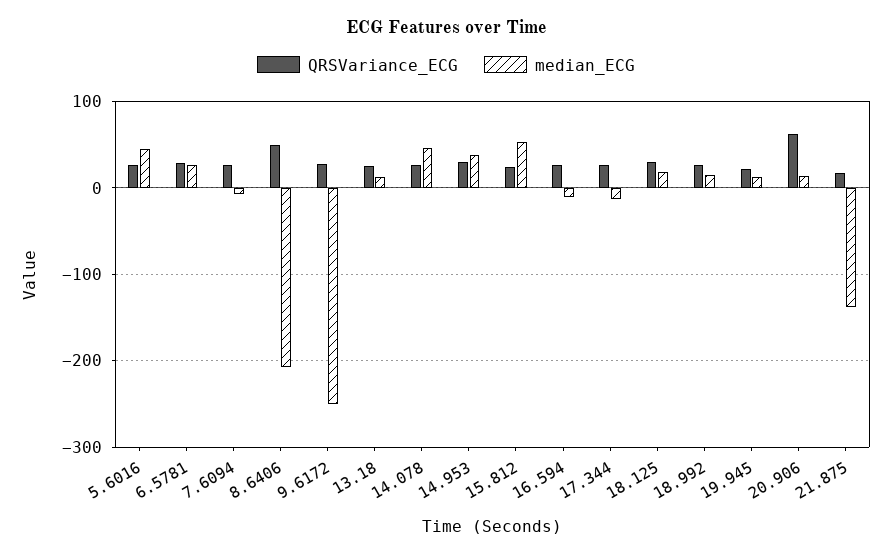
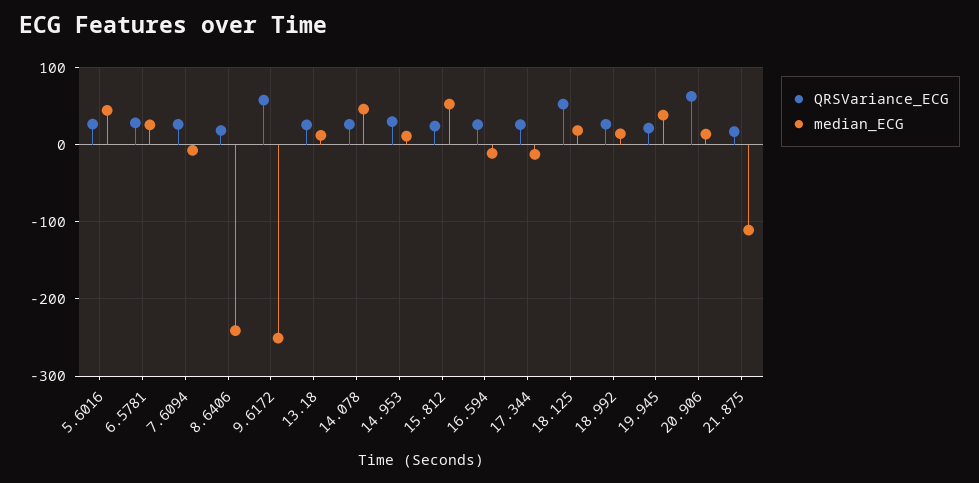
  {
    "QRSVariance_ECG": {
      "5.6016": 30,
      "6.5781": 30,
      "7.6094": 30,
-     "8.6406": 50,
+     "8.6406": 20,
-     "9.6172": 30,
+     "9.6172": 60,
      "13.18": 30,
      "14.078": 30,
      "14.953": 30,
      "15.812": 20,
      "16.594": 30,
      "17.344": 30,
-     "18.125": 30,
+     "18.125": 50,
      "18.992": 30,
      "19.945": 20,
      "20.906": 60,
      "21.875": 20
    },
    "median_ECG": {
      "5.6016": 40,
      "6.5781": 30,
      "7.6094": -10,
-     "8.6406": -210,
+     "8.6406": -240,
      "9.6172": -250,
      "13.18": 10,
      "14.078": 50,
-     "14.953": 40,
+     "14.953": 10,
      "15.812": 50,
      "16.594": -10,
      "17.344": -10,
      "18.125": 20,
      "18.992": 10,
-     "19.945": 10,
+     "19.945": 40,
      "20.906": 10,
-     "21.875": -140
+     "21.875": -110
    }
  }

